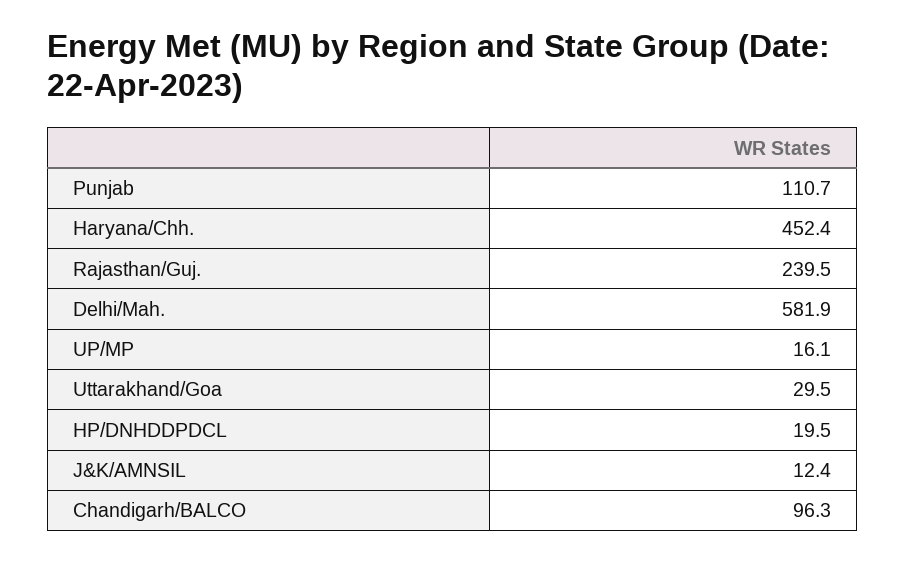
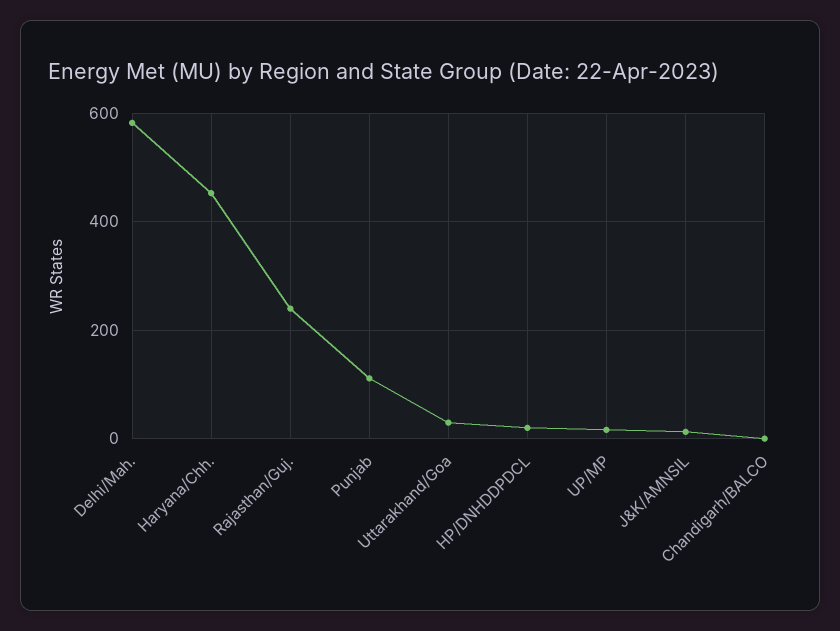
  {
    "Punjab": 110.7,
    "Haryana/Chh.": 452.4,
    "Rajasthan/Guj.": 239.5,
    "Delhi/Mah.": 581.9,
    "UP/MP": 16.1,
    "Uttarakhand/Goa": 29.5,
    "HP/DNHDDPDCL": 19.5,
    "J&K/AMNSIL": 12.4,
-   "Chandigarh/BALCO": 96.3
+   "Chandigarh/BALCO": 0
  }

